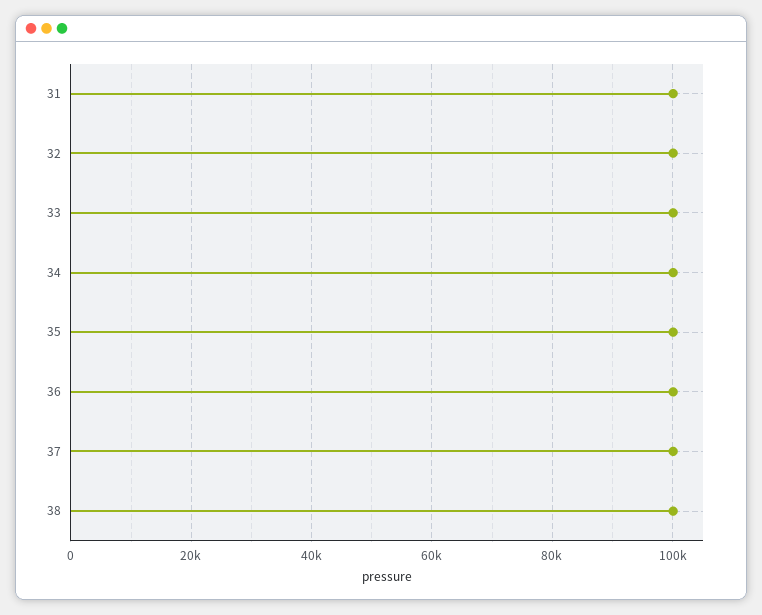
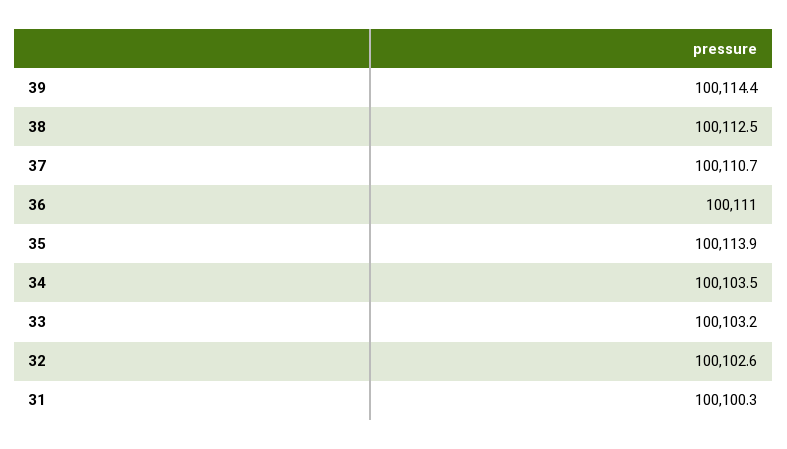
  {
    "31": 100100.3,
    "32": 100102.6,
    "33": 100103.2,
    "34": 100103.5,
    "35": 100113.9,
    "36": 100111,
    "37": 100110.7,
-   "38": 100112.5
+   "38": 100112.5,
+   "39": 100114.4
  }

